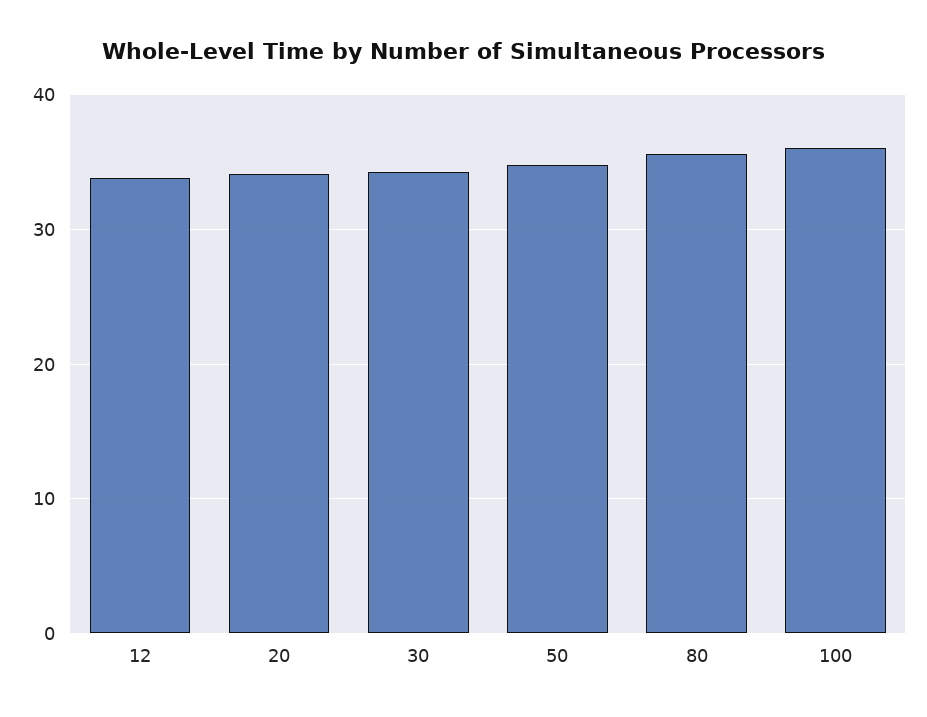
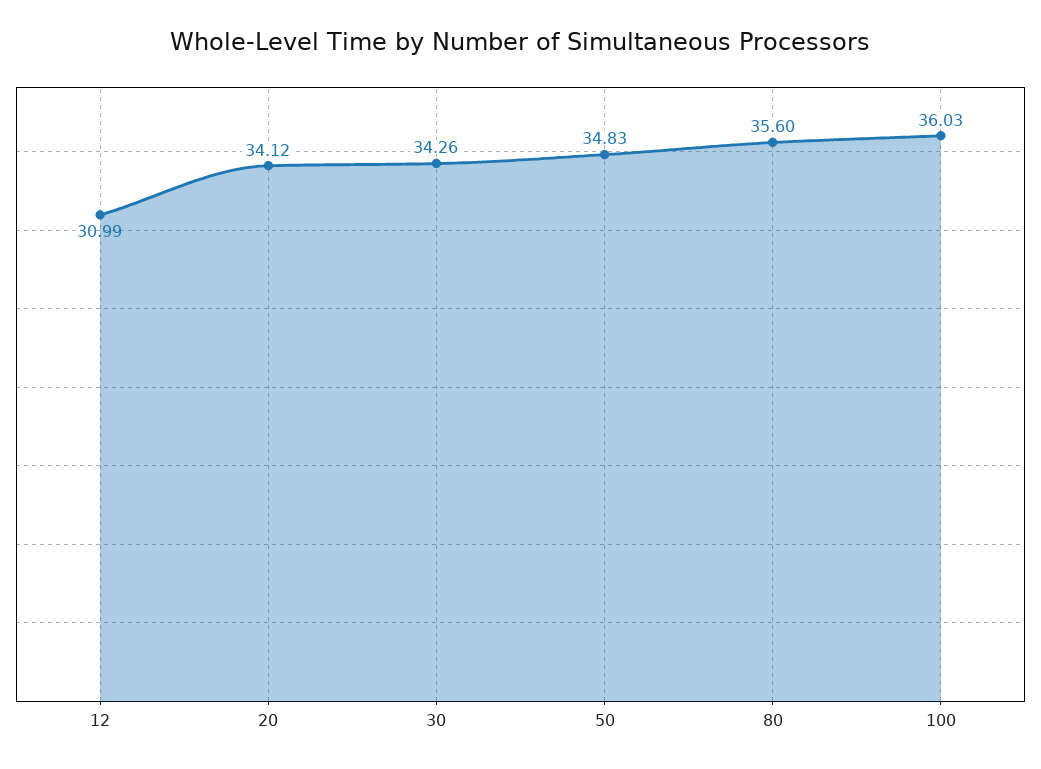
  {
-   "12": 34,
+   "12": 30.99,
    "20": 34.12,
    "30": 34.26,
    "50": 34.83,
    "80": 35.6,
    "100": 36.03
  }

